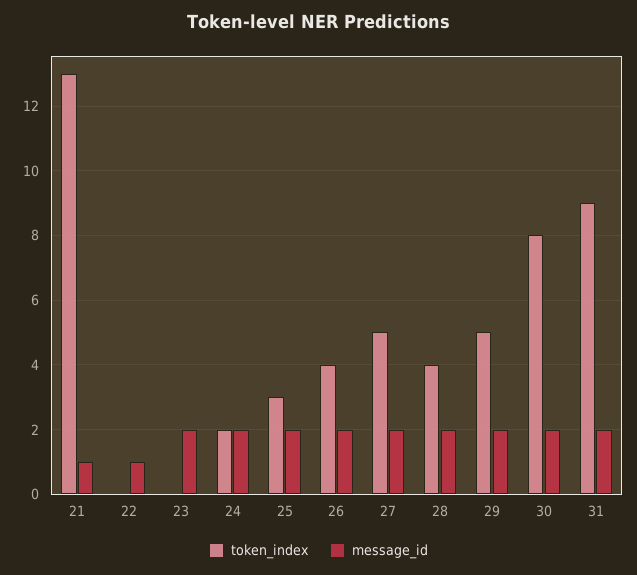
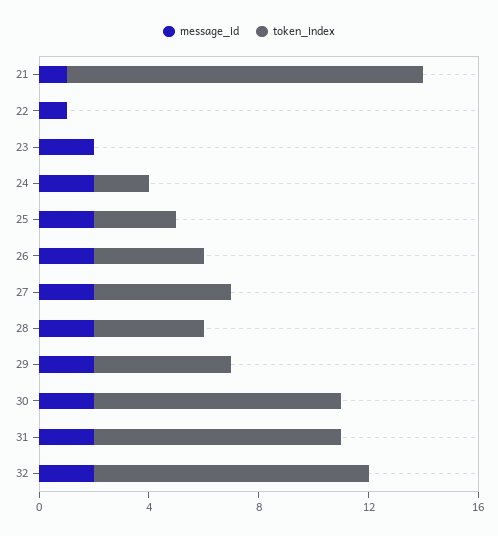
  {
    "token_index": {
      "21": 13,
      "22": 0,
      "23": 0,
      "24": 2,
      "25": 3,
      "26": 4,
      "27": 5,
      "28": 4,
      "29": 5,
-     "30": 8,
+     "30": 9,
-     "31": 9
+     "31": 9,
+     "32": 10
    },
    "message_id": {
      "21": 1,
      "22": 1,
      "23": 2,
      "24": 2,
      "25": 2,
      "26": 2,
      "27": 2,
      "28": 2,
      "29": 2,
      "30": 2,
-     "31": 2
+     "31": 2,
+     "32": 2
    }
  }

